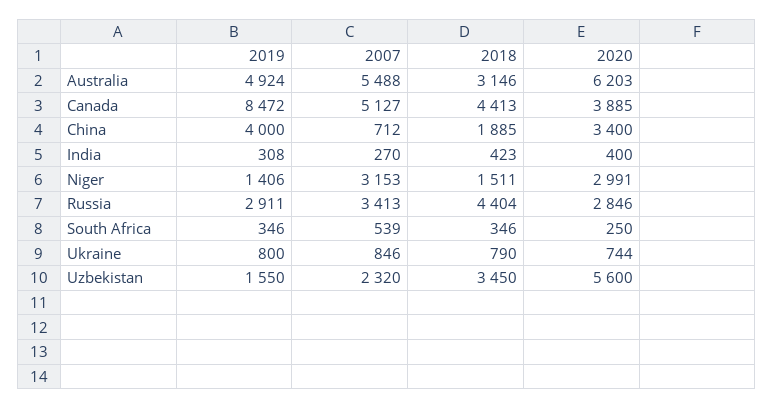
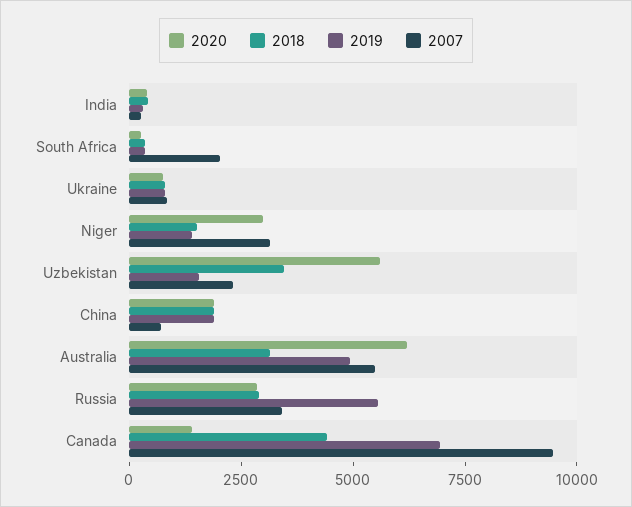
  {
    "2019": {
      "Australia": 4924,
-     "Canada": 8472,
+     "Canada": 7000,
-     "China": 4000,
+     "China": 2000,
      "India": 308,
      "Niger": 1406,
-     "Russia": 2911,
+     "Russia": 5500,
      "South Africa": 346,
      "Ukraine": 800,
      "Uzbekistan": 1550
    },
    "2007": {
      "Australia": 5488,
-     "Canada": 5127,
+     "Canada": 9500,
      "China": 712,
      "India": 270,
      "Niger": 3153,
      "Russia": 3413,
-     "South Africa": 539,
+     "South Africa": 2000,
      "Ukraine": 846,
      "Uzbekistan": 2320
    },
    "2018": {
      "Australia": 3146,
      "Canada": 4413,
      "China": 1885,
      "India": 423,
      "Niger": 1511,
-     "Russia": 4404,
+     "Russia": 3000,
      "South Africa": 346,
      "Ukraine": 790,
      "Uzbekistan": 3450
    },
    "2020": {
      "Australia": 6203,
-     "Canada": 3885,
+     "Canada": 1500,
-     "China": 3400,
+     "China": 2000,
      "India": 400,
      "Niger": 2991,
      "Russia": 2846,
      "South Africa": 250,
      "Ukraine": 744,
      "Uzbekistan": 5600
    }
  }

